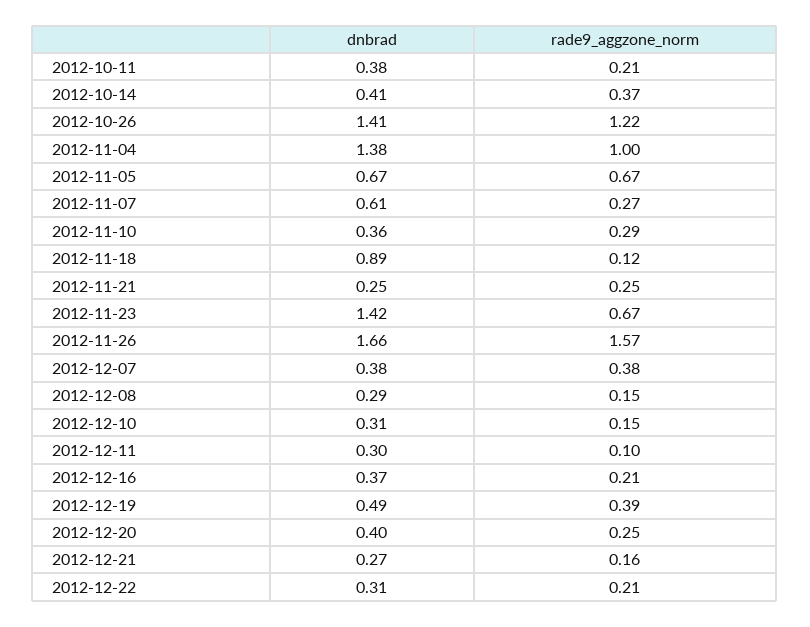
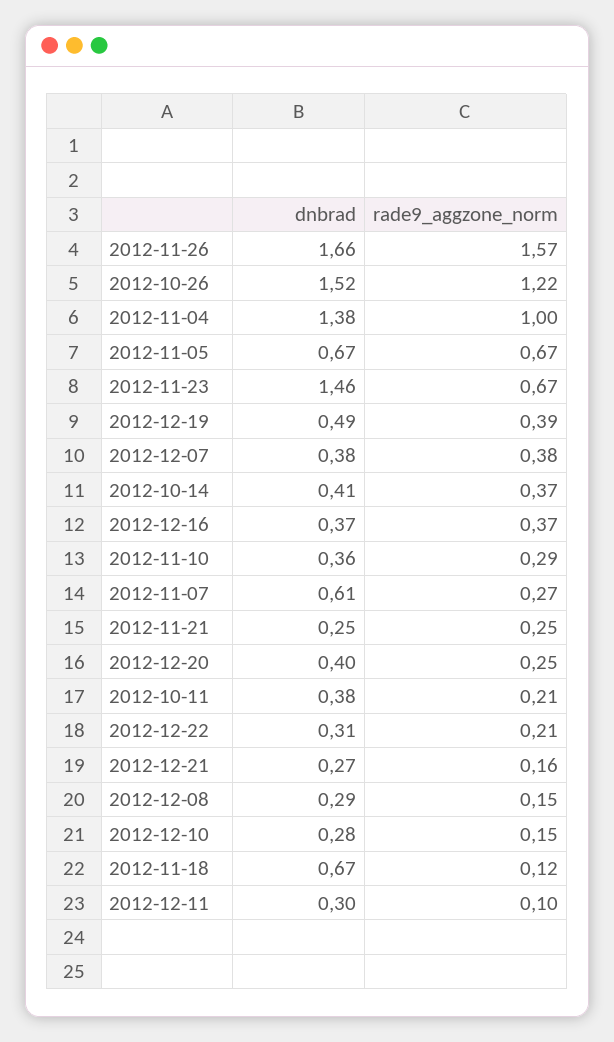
  {
    "dnbrad": {
      "2012-10-11": 0.38,
      "2012-10-14": 0.41,
-     "2012-10-26": 1.41,
+     "2012-10-26": 1.52,
      "2012-11-04": 1.38,
      "2012-11-05": 0.67,
      "2012-11-07": 0.61,
      "2012-11-10": 0.36,
-     "2012-11-18": 0.89,
+     "2012-11-18": 0.67,
      "2012-11-21": 0.25,
-     "2012-11-23": 1.42,
+     "2012-11-23": 1.46,
      "2012-11-26": 1.66,
      "2012-12-07": 0.38,
      "2012-12-08": 0.29,
-     "2012-12-10": 0.31,
+     "2012-12-10": 0.28,
      "2012-12-11": 0.3,
      "2012-12-16": 0.37,
      "2012-12-19": 0.49,
      "2012-12-20": 0.4,
      "2012-12-21": 0.27,
      "2012-12-22": 0.31
    },
    "rade9_aggzone_norm": {
      "2012-10-11": 0.21,
      "2012-10-14": 0.37,
      "2012-10-26": 1.22,
      "2012-11-04": 1,
      "2012-11-05": 0.67,
      "2012-11-07": 0.27,
      "2012-11-10": 0.29,
      "2012-11-18": 0.12,
      "2012-11-21": 0.25,
      "2012-11-23": 0.67,
      "2012-11-26": 1.57,
      "2012-12-07": 0.38,
      "2012-12-08": 0.15,
      "2012-12-10": 0.15,
      "2012-12-11": 0.1,
-     "2012-12-16": 0.21,
+     "2012-12-16": 0.37,
      "2012-12-19": 0.39,
      "2012-12-20": 0.25,
      "2012-12-21": 0.16,
      "2012-12-22": 0.21
    }
  }

